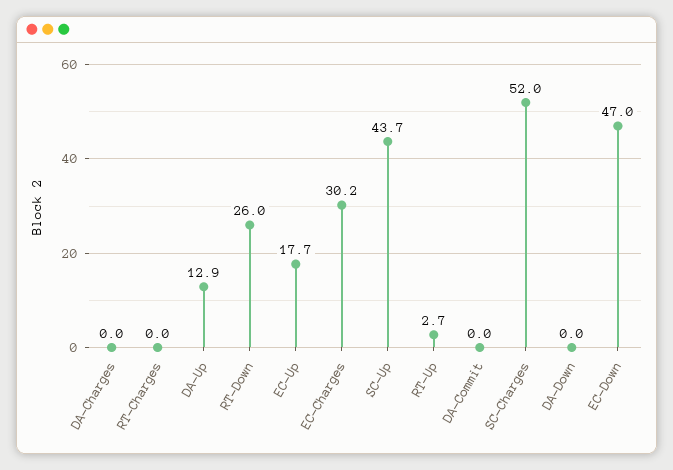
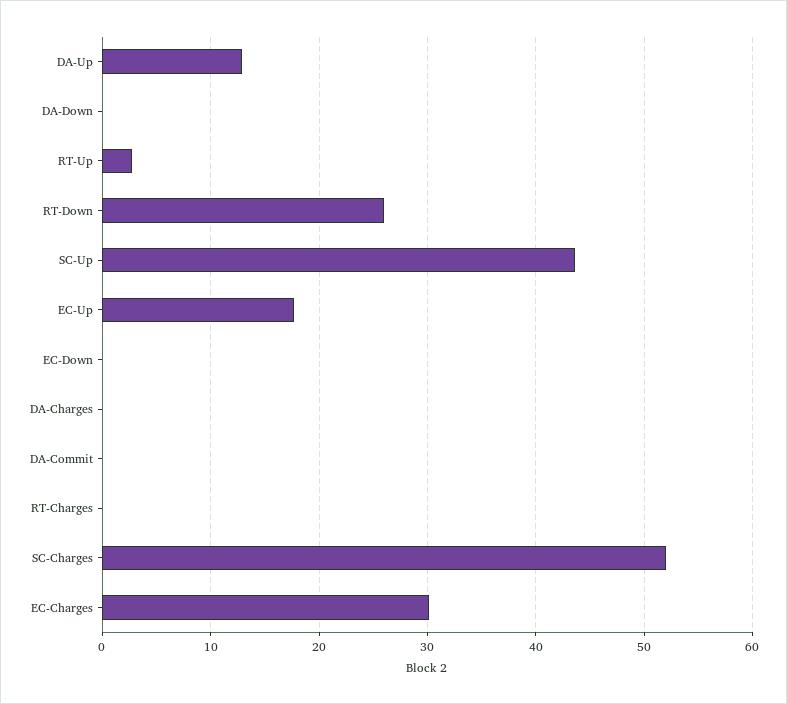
  {
    "DA-Charges": 0,
    "RT-Charges": 0,
    "DA-Up": 12.9,
    "RT-Down": 26,
    "EC-Up": 17.7,
    "EC-Charges": 30.2,
    "SC-Up": 43.7,
    "RT-Up": 2.7,
    "DA-Commit": 0,
    "SC-Charges": 52,
    "DA-Down": 0,
-   "EC-Down": 47
+   "EC-Down": 0
  }

